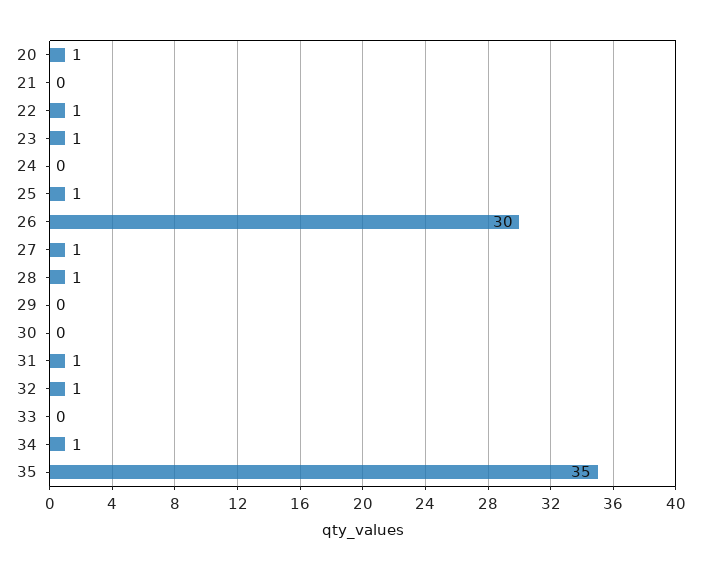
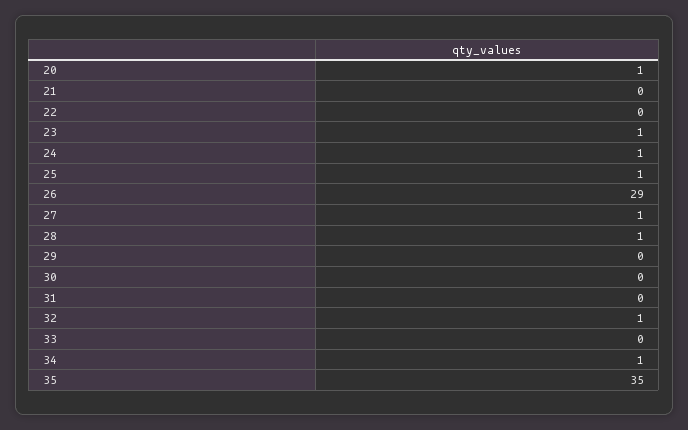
  {
    "20": 1,
    "21": 0,
-   "22": 1,
+   "22": 0,
    "23": 1,
-   "24": 0,
+   "24": 1,
    "25": 1,
-   "26": 30,
+   "26": 29,
    "27": 1,
    "28": 1,
    "29": 0,
    "30": 0,
-   "31": 1,
+   "31": 0,
    "32": 1,
    "33": 0,
    "34": 1,
    "35": 35
  }

